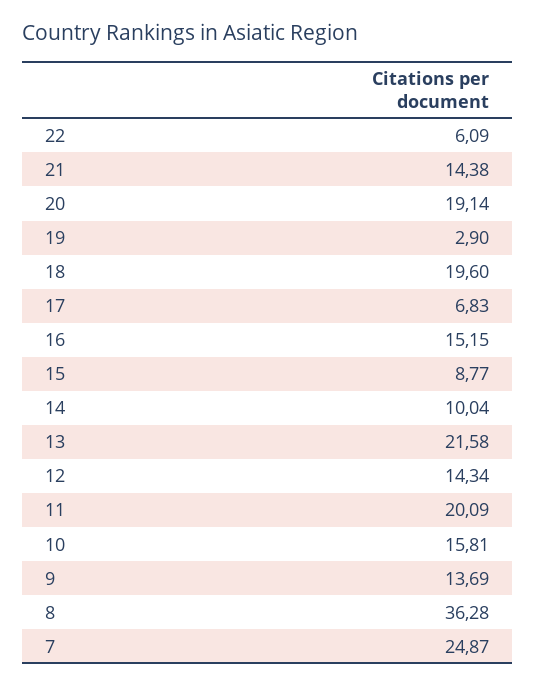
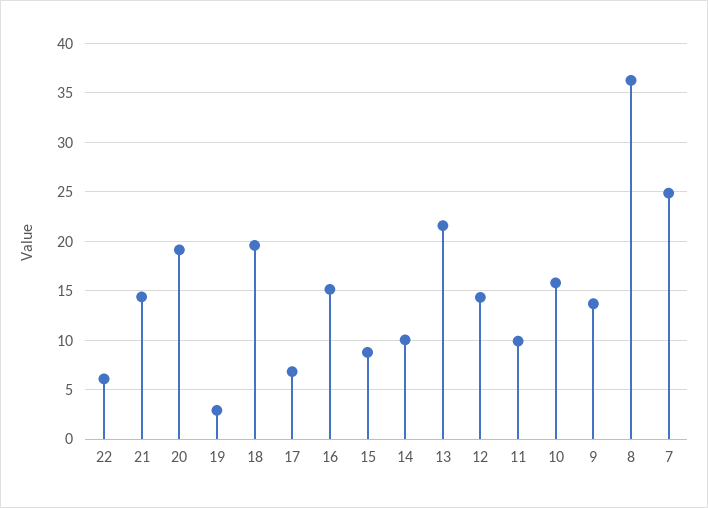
  {
    "22": 6.09,
    "21": 14.38,
    "20": 19.14,
    "19": 2.9,
    "18": 19.6,
    "17": 6.83,
    "16": 15.15,
    "15": 8.77,
    "14": 10.04,
    "13": 21.58,
    "12": 14.34,
-   "11": 20.09,
+   "11": 10,
    "10": 15.81,
    "9": 13.69,
    "8": 36.28,
    "7": 24.87
  }

